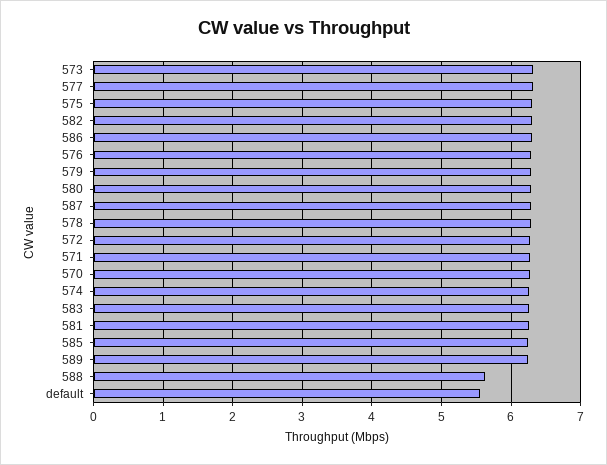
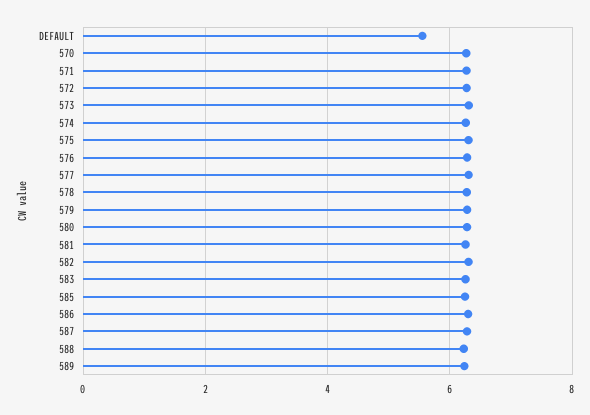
  {
    "573": 6.3,
    "577": 6.3,
    "575": 6.3,
    "582": 6.3,
    "586": 6.3,
    "576": 6.3,
    "579": 6.3,
    "580": 6.3,
    "587": 6.3,
    "578": 6.3,
    "572": 6.3,
    "571": 6.3,
    "570": 6.3,
    "574": 6.3,
    "583": 6.3,
    "581": 6.3,
    "585": 6.2,
    "589": 6.2,
-   "588": 5.6,
+   "588": 6.2,
    "default": 5.5
  }

